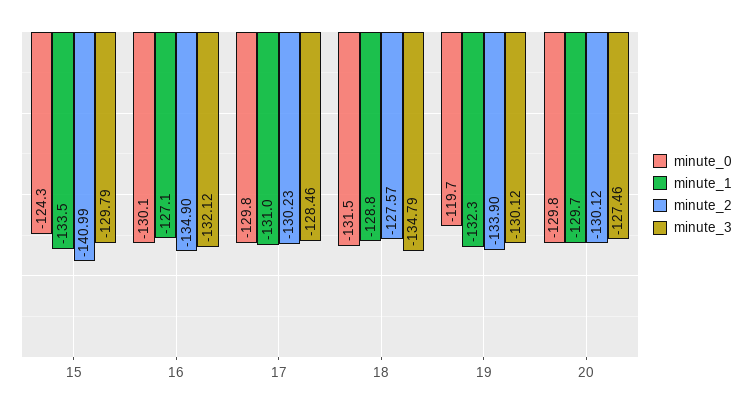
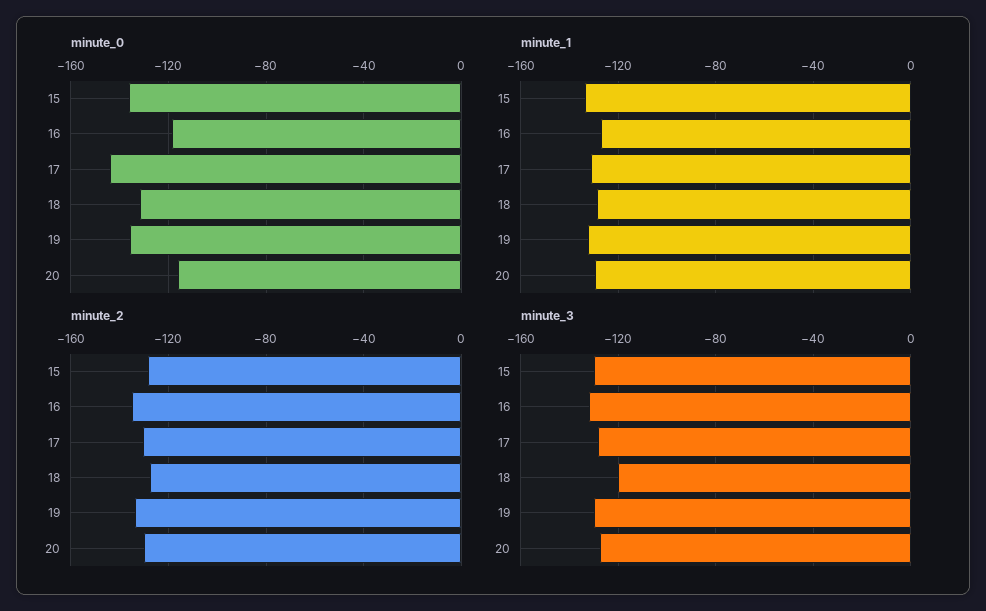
  {
    "minute_0": {
-     "15": -124.3,
+     "15": -135,
-     "16": -130.1,
+     "16": -120,
-     "17": -129.8,
+     "17": -145,
      "18": -131.5,
-     "19": -119.7,
+     "19": -135,
-     "20": -129.8
+     "20": -115
    },
    "minute_1": {
      "15": -133.5,
      "16": -127.1,
      "17": -131,
      "18": -128.8,
      "19": -132.3,
      "20": -129.7
    },
    "minute_2": {
-     "15": -140.99,
+     "15": -130,
      "16": -134.9,
      "17": -130.23,
      "18": -127.57,
      "19": -133.9,
      "20": -130.12
    },
    "minute_3": {
      "15": -129.79,
      "16": -132.12,
      "17": -128.46,
-     "18": -134.79,
+     "18": -120,
      "19": -130.12,
      "20": -127.46
    }
  }

